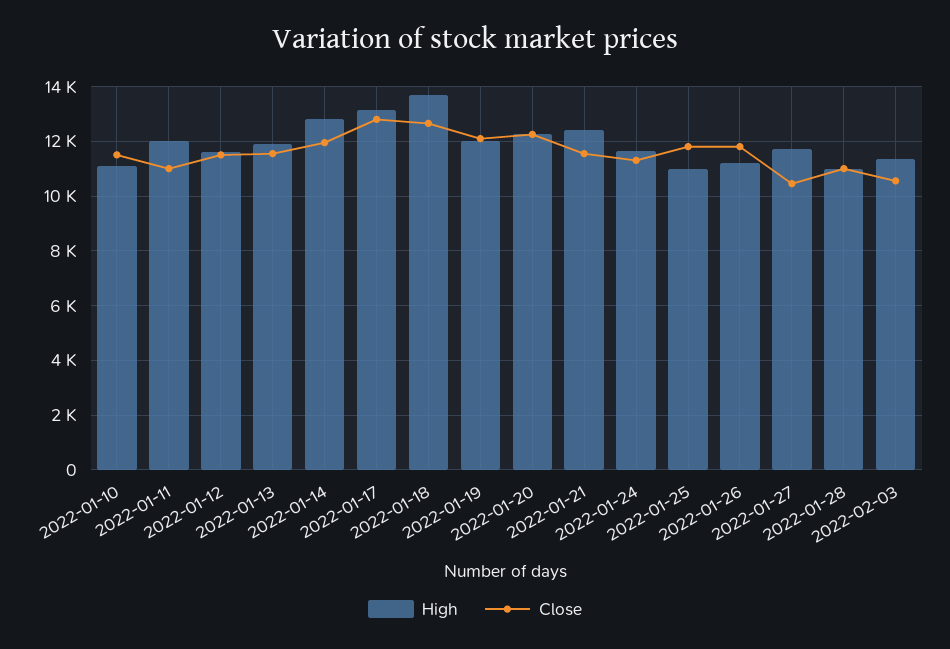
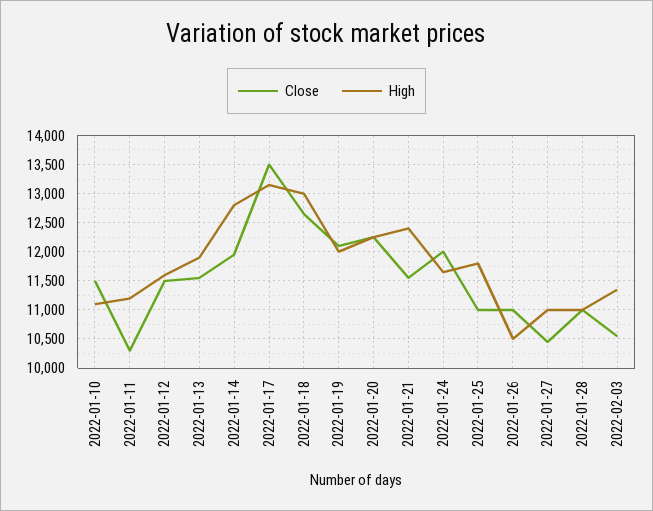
  {
    "High": {
      "2022-01-10": 11000,
-     "2022-01-11": 12000,
+     "2022-01-11": 11250,
      "2022-01-12": 11500,
      "2022-01-13": 12000,
      "2022-01-14": 12750,
      "2022-01-17": 13250,
-     "2022-01-18": 13750,
+     "2022-01-18": 13000,
      "2022-01-19": 12000,
      "2022-01-20": 12250,
      "2022-01-21": 12500,
      "2022-01-24": 11750,
-     "2022-01-25": 11000,
+     "2022-01-25": 11750,
-     "2022-01-26": 11250,
+     "2022-01-26": 10500,
-     "2022-01-27": 11750,
+     "2022-01-27": 11000,
      "2022-01-28": 11000,
      "2022-02-03": 11250
    },
    "Close": {
      "2022-01-10": 11500,
-     "2022-01-11": 11000,
+     "2022-01-11": 10250,
      "2022-01-12": 11500,
      "2022-01-13": 11500,
      "2022-01-14": 12000,
-     "2022-01-17": 12750,
+     "2022-01-17": 13500,
      "2022-01-18": 12750,
      "2022-01-19": 12000,
      "2022-01-20": 12250,
      "2022-01-21": 11500,
-     "2022-01-24": 11250,
+     "2022-01-24": 12000,
-     "2022-01-25": 11750,
+     "2022-01-25": 11000,
-     "2022-01-26": 11750,
+     "2022-01-26": 11000,
      "2022-01-27": 10500,
      "2022-01-28": 11000,
      "2022-02-03": 10500
    }
  }

